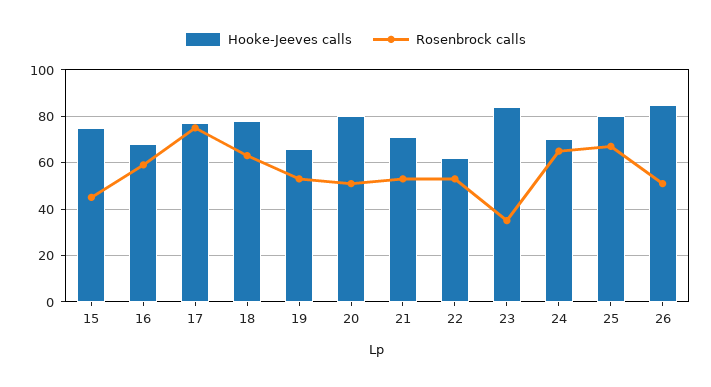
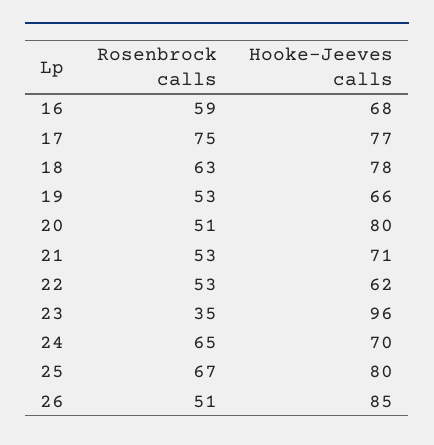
  {
    "Hooke-Jeeves calls": {
-     "15": 75,
      "16": 68,
      "17": 77,
      "18": 78,
      "19": 66,
      "20": 80,
      "21": 71,
      "22": 62,
-     "23": 85,
+     "23": 96,
      "24": 70,
      "25": 80,
      "26": 85
    },
    "Rosenbrock calls": {
-     "15": 45,
      "16": 59,
      "17": 75,
      "18": 63,
      "19": 53,
      "20": 51,
      "21": 53,
      "22": 53,
      "23": 35,
      "24": 65,
      "25": 67,
      "26": 51
    }
  }

